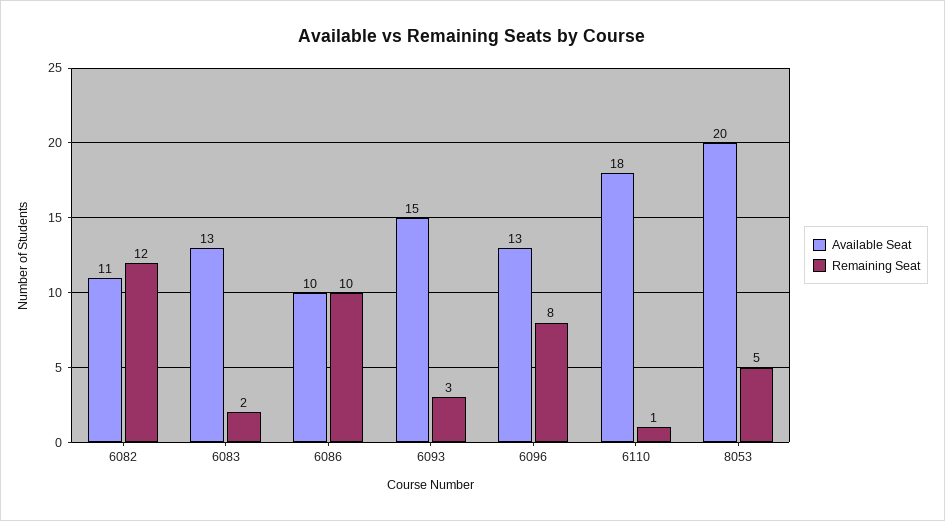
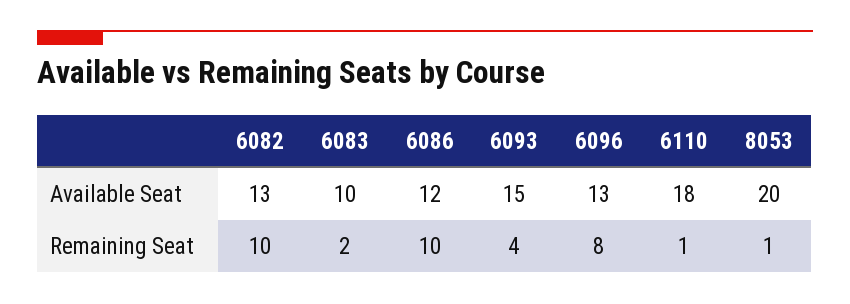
  {
    "Available Seat": {
-     "6082": 11,
+     "6082": 13,
-     "6083": 13,
+     "6083": 10,
-     "6086": 10,
+     "6086": 12,
      "6093": 15,
      "6096": 13,
      "6110": 18,
      "8053": 20
    },
    "Remaining Seat": {
-     "6082": 12,
+     "6082": 10,
      "6083": 2,
      "6086": 10,
-     "6093": 3,
+     "6093": 4,
      "6096": 8,
      "6110": 1,
-     "8053": 5
+     "8053": 1
    }
  }

